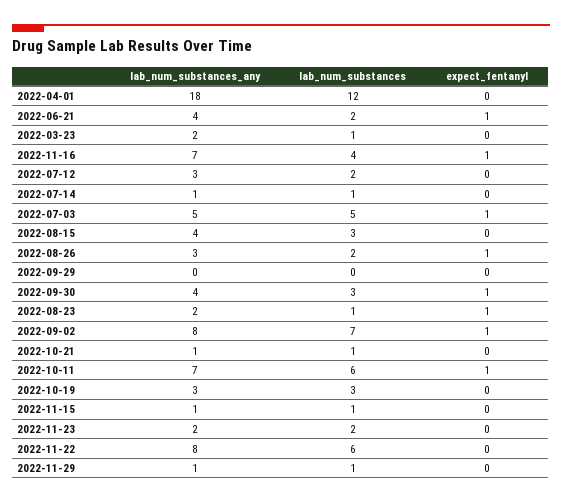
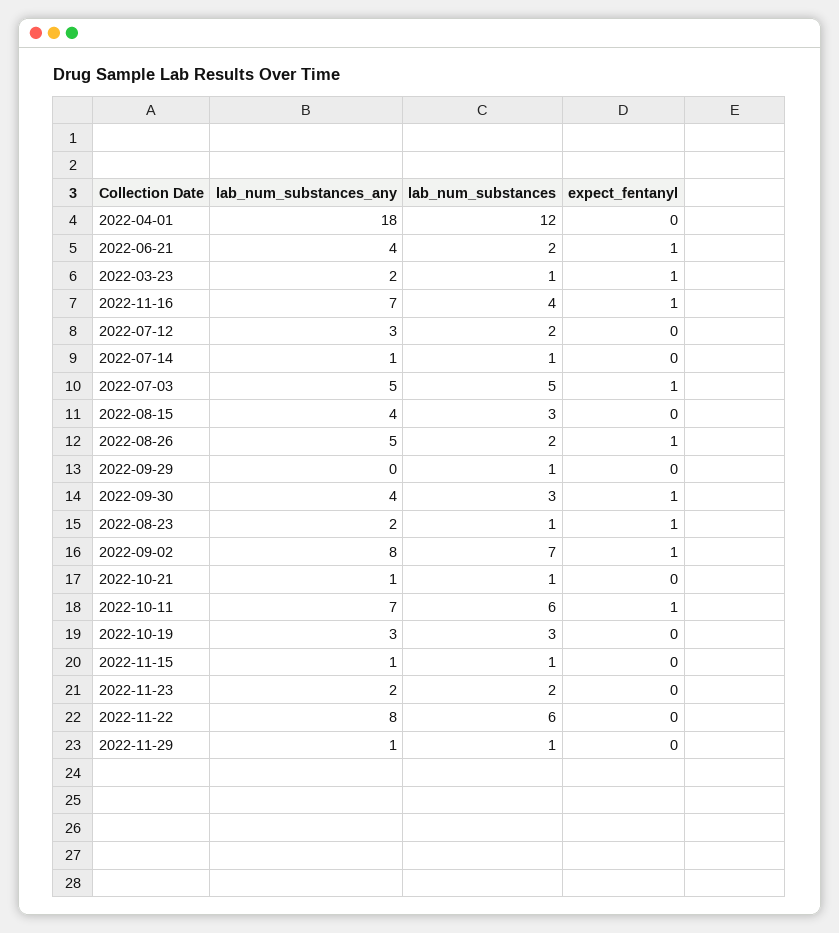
  {
    "lab_num_substances_any": {
      "2022-04-01": 18,
      "2022-06-21": 4,
      "2022-03-23": 2,
      "2022-11-16": 7,
      "2022-07-12": 3,
      "2022-07-14": 1,
      "2022-07-03": 5,
      "2022-08-15": 4,
-     "2022-08-26": 3,
+     "2022-08-26": 5,
      "2022-09-29": 0,
      "2022-09-30": 4,
      "2022-08-23": 2,
      "2022-09-02": 8,
      "2022-10-21": 1,
      "2022-10-11": 7,
      "2022-10-19": 3,
      "2022-11-15": 1,
      "2022-11-23": 2,
      "2022-11-22": 8,
      "2022-11-29": 1
    },
    "lab_num_substances": {
      "2022-04-01": 12,
      "2022-06-21": 2,
      "2022-03-23": 1,
      "2022-11-16": 4,
      "2022-07-12": 2,
      "2022-07-14": 1,
      "2022-07-03": 5,
      "2022-08-15": 3,
      "2022-08-26": 2,
-     "2022-09-29": 0,
+     "2022-09-29": 1,
      "2022-09-30": 3,
      "2022-08-23": 1,
      "2022-09-02": 7,
      "2022-10-21": 1,
      "2022-10-11": 6,
      "2022-10-19": 3,
      "2022-11-15": 1,
      "2022-11-23": 2,
      "2022-11-22": 6,
      "2022-11-29": 1
    },
    "expect_fentanyl": {
      "2022-04-01": 0,
      "2022-06-21": 1,
-     "2022-03-23": 0,
+     "2022-03-23": 1,
      "2022-11-16": 1,
      "2022-07-12": 0,
      "2022-07-14": 0,
      "2022-07-03": 1,
      "2022-08-15": 0,
      "2022-08-26": 1,
      "2022-09-29": 0,
      "2022-09-30": 1,
      "2022-08-23": 1,
      "2022-09-02": 1,
      "2022-10-21": 0,
      "2022-10-11": 1,
      "2022-10-19": 0,
      "2022-11-15": 0,
      "2022-11-23": 0,
      "2022-11-22": 0,
      "2022-11-29": 0
    }
  }

